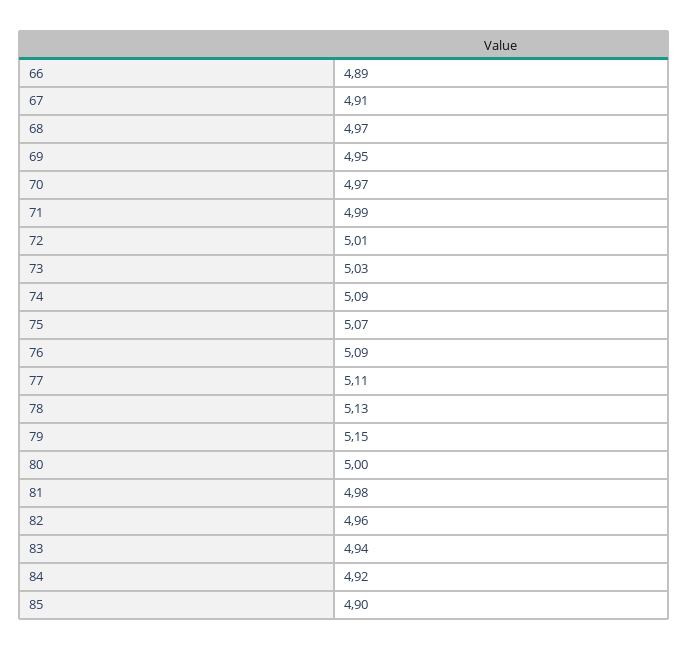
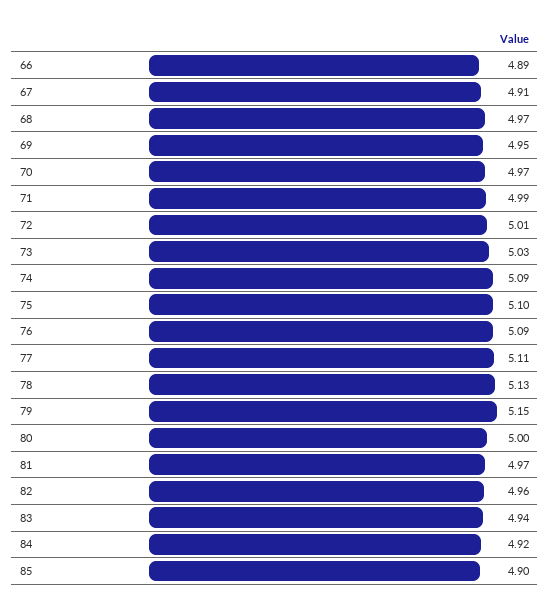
  {
    "66": 4.89,
    "67": 4.91,
    "68": 4.97,
    "69": 4.95,
    "70": 4.97,
    "71": 4.99,
    "72": 5.01,
    "73": 5.03,
    "74": 5.09,
-   "75": 5.07,
+   "75": 5.1,
    "76": 5.09,
    "77": 5.11,
    "78": 5.13,
    "79": 5.15,
    "80": 5,
-   "81": 4.98,
+   "81": 4.97,
    "82": 4.96,
    "83": 4.94,
    "84": 4.92,
    "85": 4.9
  }

